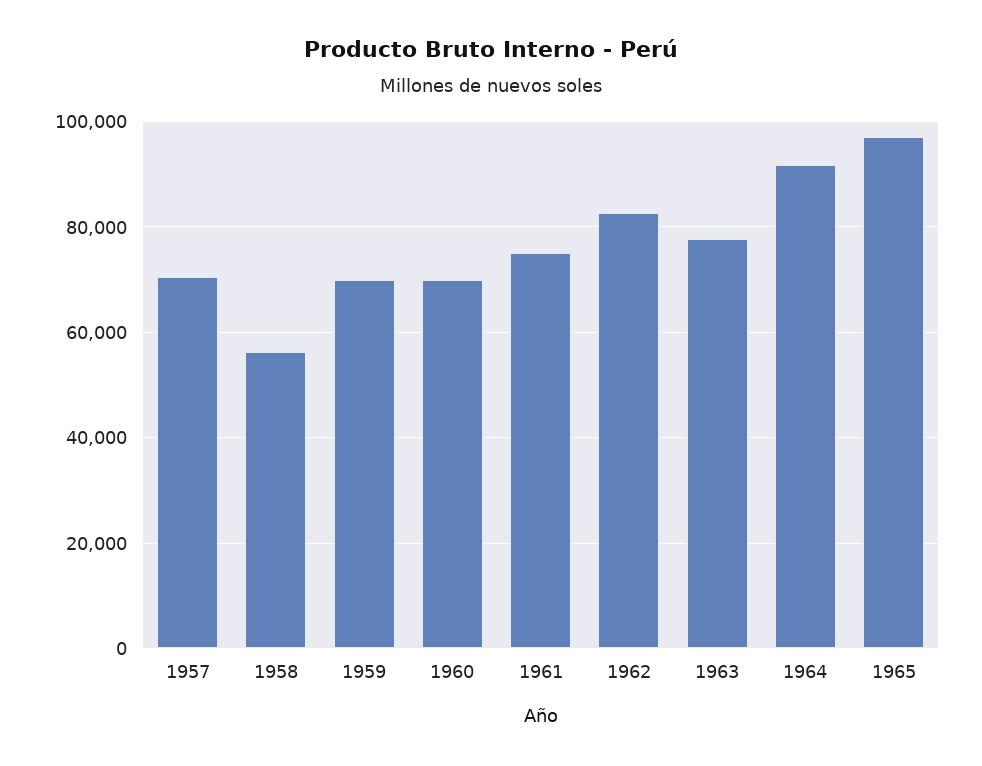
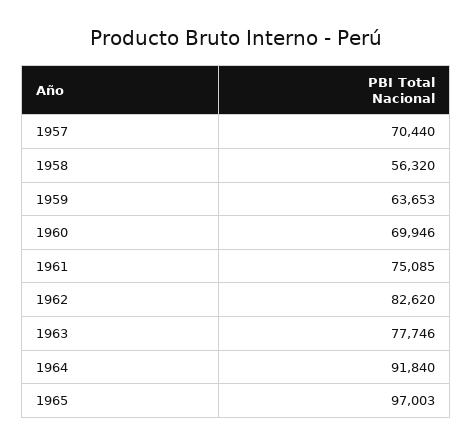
  {
    "1957": 70440,
    "1958": 56320,
-   "1959": 70000,
+   "1959": 63653,
    "1960": 69946,
    "1961": 75085,
    "1962": 82620,
    "1963": 77746,
    "1964": 91840,
    "1965": 97003
  }

